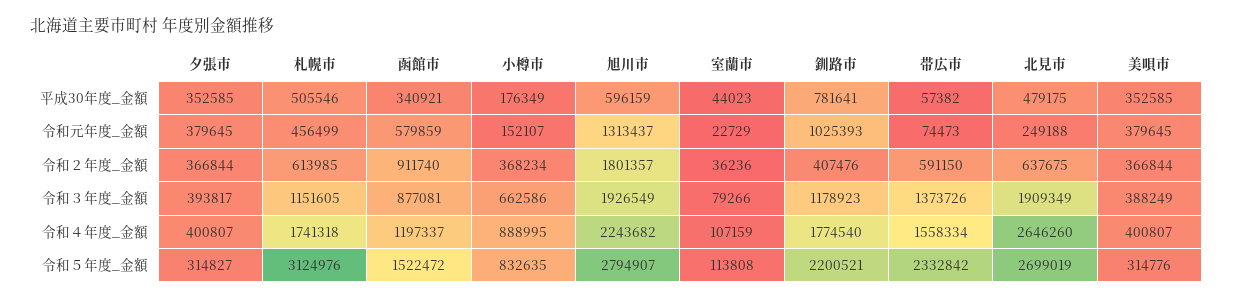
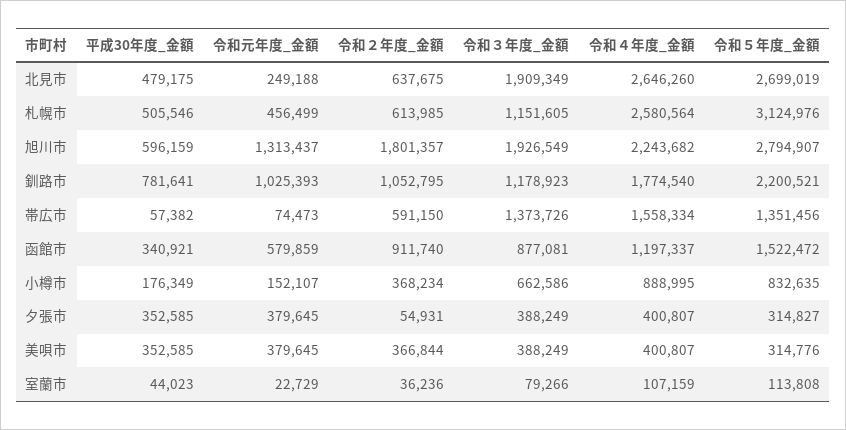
  {
    "夕張市": {
      "平成30年度_金額": 352585,
      "令和元年度_金額": 379645,
-     "令和２年度_金額": 366844,
+     "令和２年度_金額": 54931,
-     "令和３年度_金額": 393817,
+     "令和３年度_金額": 388249,
      "令和４年度_金額": 400807,
      "令和５年度_金額": 314827
    },
    "札幌市": {
      "平成30年度_金額": 505546,
      "令和元年度_金額": 456499,
      "令和２年度_金額": 613985,
      "令和３年度_金額": 1151605,
-     "令和４年度_金額": 1741318,
+     "令和４年度_金額": 2580564,
      "令和５年度_金額": 3124976
    },
    "函館市": {
      "平成30年度_金額": 340921,
      "令和元年度_金額": 579859,
      "令和２年度_金額": 911740,
      "令和３年度_金額": 877081,
      "令和４年度_金額": 1197337,
      "令和５年度_金額": 1522472
    },
    "小樽市": {
      "平成30年度_金額": 176349,
      "令和元年度_金額": 152107,
      "令和２年度_金額": 368234,
      "令和３年度_金額": 662586,
      "令和４年度_金額": 888995,
      "令和５年度_金額": 832635
    },
    "旭川市": {
      "平成30年度_金額": 596159,
      "令和元年度_金額": 1313437,
      "令和２年度_金額": 1801357,
      "令和３年度_金額": 1926549,
      "令和４年度_金額": 2243682,
      "令和５年度_金額": 2794907
    },
    "室蘭市": {
      "平成30年度_金額": 44023,
      "令和元年度_金額": 22729,
      "令和２年度_金額": 36236,
      "令和３年度_金額": 79266,
      "令和４年度_金額": 107159,
      "令和５年度_金額": 113808
    },
    "釧路市": {
      "平成30年度_金額": 781641,
      "令和元年度_金額": 1025393,
-     "令和２年度_金額": 407476,
+     "令和２年度_金額": 1052795,
      "令和３年度_金額": 1178923,
      "令和４年度_金額": 1774540,
      "令和５年度_金額": 2200521
    },
    "帯広市": {
      "平成30年度_金額": 57382,
      "令和元年度_金額": 74473,
      "令和２年度_金額": 591150,
      "令和３年度_金額": 1373726,
      "令和４年度_金額": 1558334,
-     "令和５年度_金額": 2332842
+     "令和５年度_金額": 1351456
    },
    "北見市": {
      "平成30年度_金額": 479175,
      "令和元年度_金額": 249188,
      "令和２年度_金額": 637675,
      "令和３年度_金額": 1909349,
      "令和４年度_金額": 2646260,
      "令和５年度_金額": 2699019
    },
    "美唄市": {
      "平成30年度_金額": 352585,
      "令和元年度_金額": 379645,
      "令和２年度_金額": 366844,
      "令和３年度_金額": 388249,
      "令和４年度_金額": 400807,
      "令和５年度_金額": 314776
    }
  }

